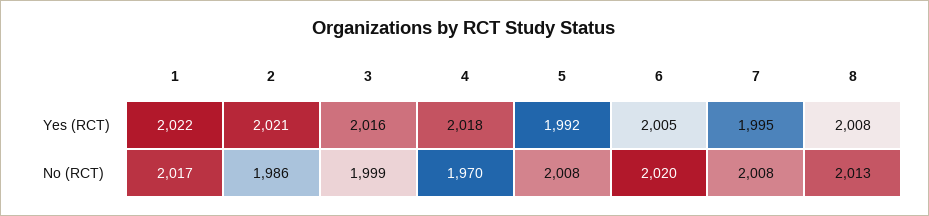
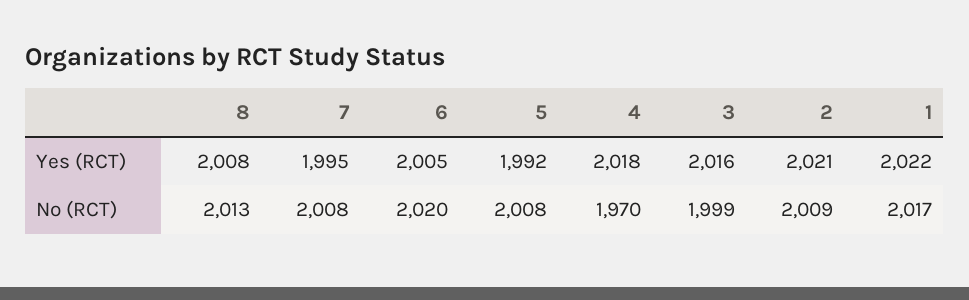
  {
    "1": {
      "Yes (RCT)": 2022,
      "No (RCT)": 2017
    },
    "2": {
      "Yes (RCT)": 2021,
-     "No (RCT)": 1986
+     "No (RCT)": 2009
    },
    "3": {
      "Yes (RCT)": 2016,
      "No (RCT)": 1999
    },
    "4": {
      "Yes (RCT)": 2018,
      "No (RCT)": 1970
    },
    "5": {
      "Yes (RCT)": 1992,
      "No (RCT)": 2008
    },
    "6": {
      "Yes (RCT)": 2005,
      "No (RCT)": 2020
    },
    "7": {
      "Yes (RCT)": 1995,
      "No (RCT)": 2008
    },
    "8": {
      "Yes (RCT)": 2008,
      "No (RCT)": 2013
    }
  }

